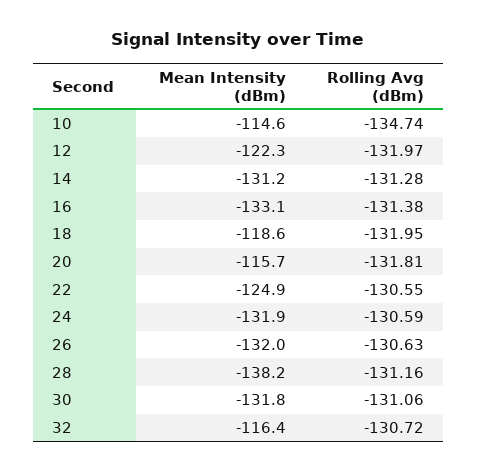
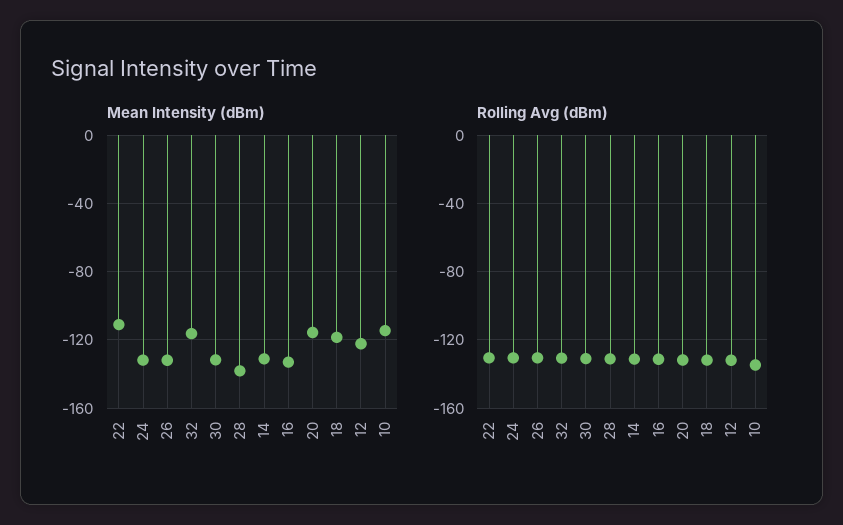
  {
    "Mean Intensity (dBm)": {
      "10": -114.6,
      "12": -122.3,
      "14": -131.2,
      "16": -133.1,
      "18": -118.6,
      "20": -115.7,
-     "22": -124.9,
+     "22": -110,
      "24": -131.9,
      "26": -132,
      "28": -138.2,
      "30": -131.8,
      "32": -116.4
    },
    "Rolling Avg (dBm)": {
      "10": -134.74,
      "12": -131.97,
      "14": -131.28,
      "16": -131.38,
      "18": -131.95,
      "20": -131.81,
      "22": -130.55,
      "24": -130.59,
      "26": -130.63,
      "28": -131.16,
      "30": -131.06,
      "32": -130.72
    }
  }

